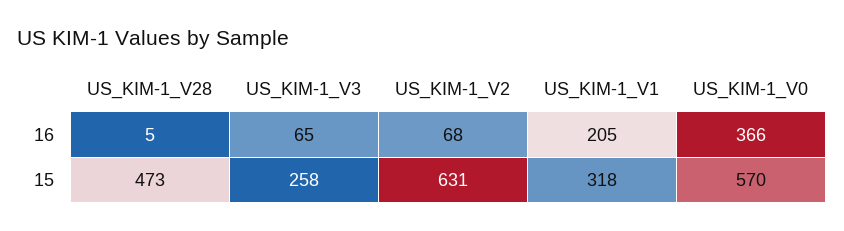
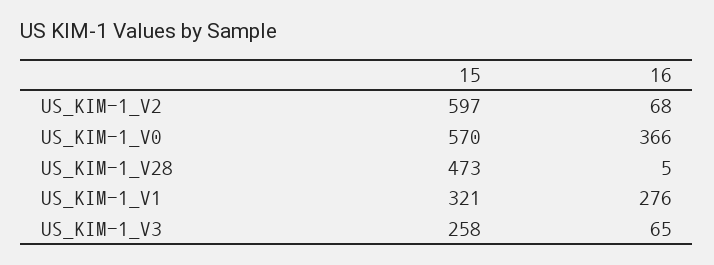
  {
    "US_KIM-1_V28": {
      "16": 5,
      "15": 473
    },
    "US_KIM-1_V3": {
      "16": 65,
      "15": 258
    },
    "US_KIM-1_V2": {
      "16": 68,
-     "15": 631
+     "15": 597
    },
    "US_KIM-1_V1": {
-     "16": 205,
+     "16": 276,
-     "15": 318
+     "15": 321
    },
    "US_KIM-1_V0": {
      "16": 366,
      "15": 570
    }
  }

